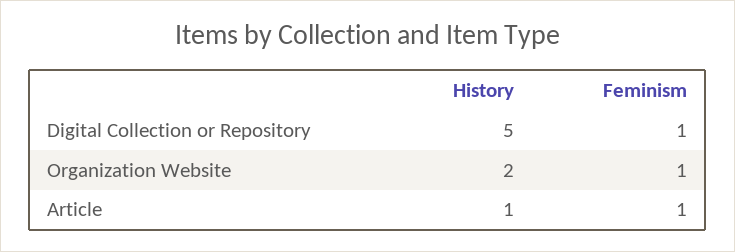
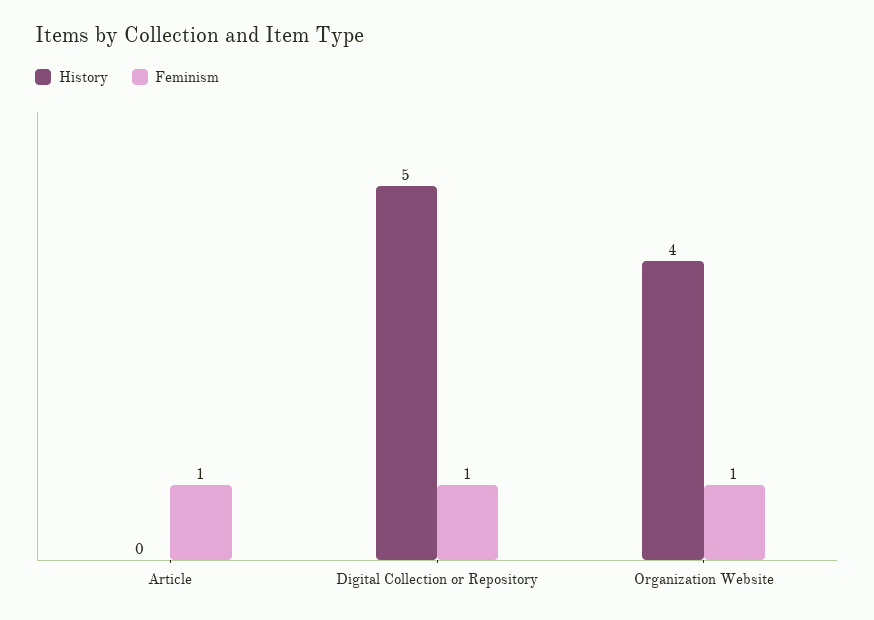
  {
    "History": {
      "Digital Collection or Repository": 5,
-     "Organization Website": 2,
+     "Organization Website": 4,
-     "Article": 1
+     "Article": 0
    },
    "Feminism": {
      "Digital Collection or Repository": 1,
      "Organization Website": 1,
      "Article": 1
    }
  }

